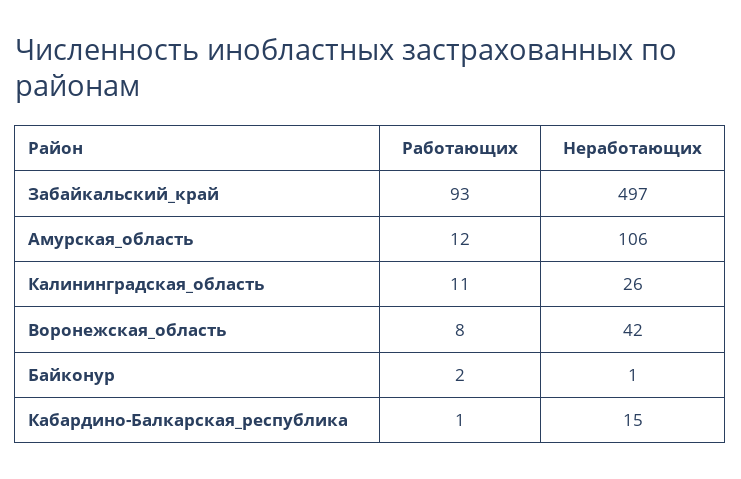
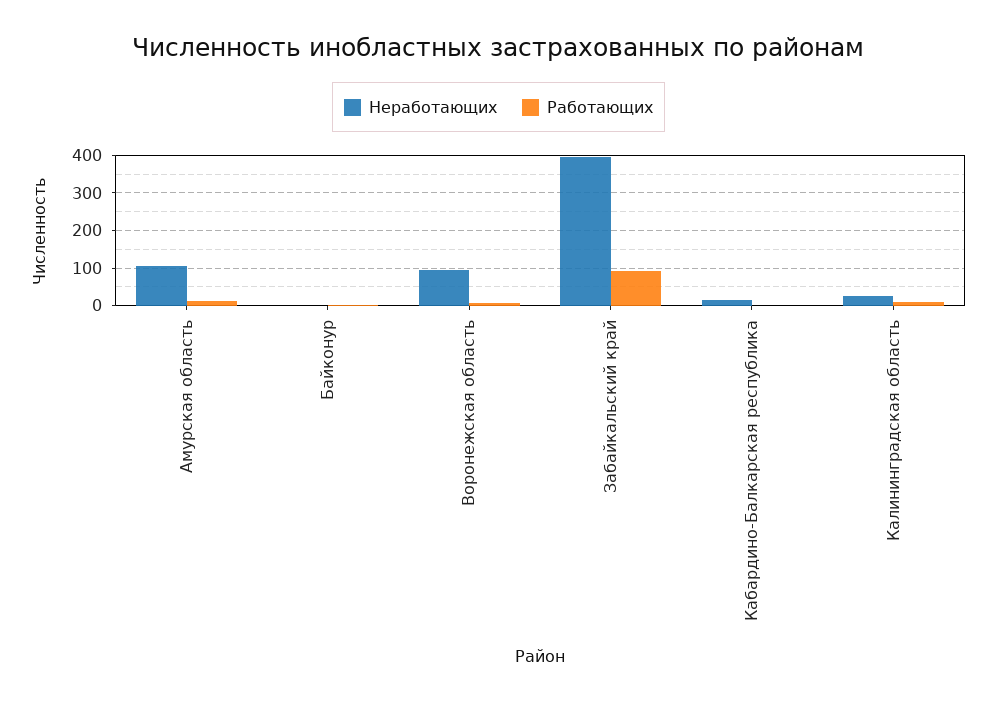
  {
    "Работающих": {
      "Забайкальский_край": 93,
      "Амурская_область": 12,
      "Калининградская_область": 11,
      "Воронежская_область": 8,
      "Байконур": 2,
      "Кабардино-Балкарская_республика": 1
    },
    "Неработающих": {
-     "Забайкальский_край": 497,
+     "Забайкальский_край": 400,
      "Амурская_область": 106,
      "Калининградская_область": 26,
-     "Воронежская_область": 42,
+     "Воронежская_область": 100,
      "Байконур": 1,
      "Кабардино-Балкарская_республика": 15
    }
  }

